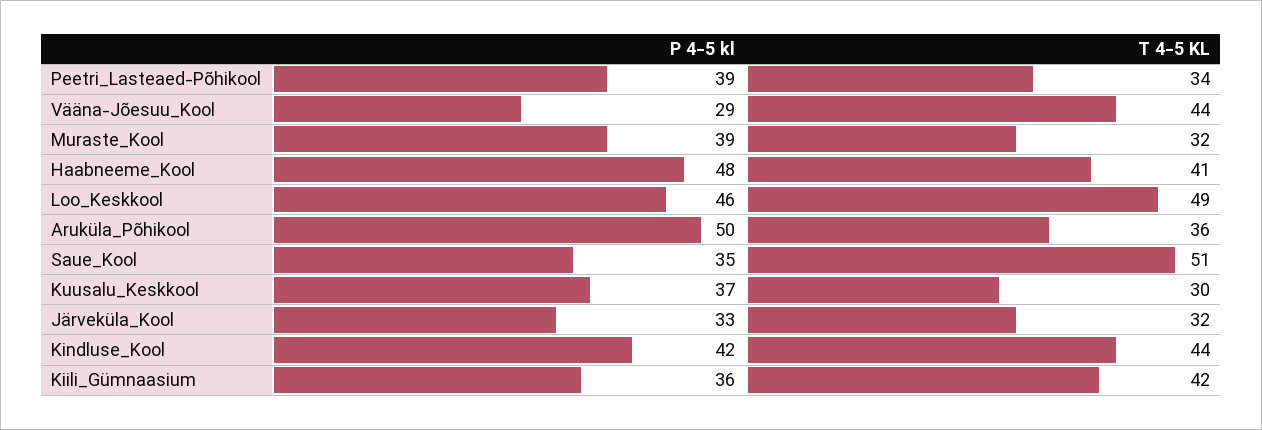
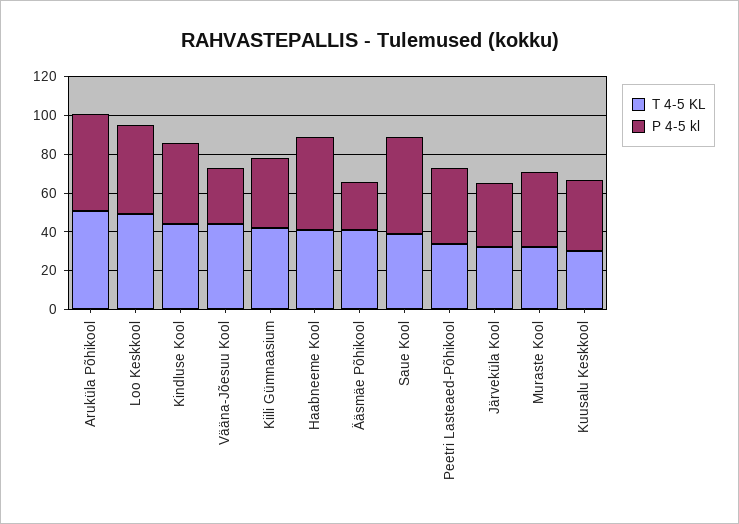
  {
    "P 4-5 kl": {
      "Peetri_Lasteaed-Põhikool": 39,
      "Vääna-Jõesuu_Kool": 29,
      "Muraste_Kool": 39,
      "Haabneeme_Kool": 48,
      "Loo_Keskkool": 46,
      "Aruküla_Põhikool": 50,
-     "Saue_Kool": 35,
+     "Saue_Kool": 50,
      "Kuusalu_Keskkool": 37,
      "Järveküla_Kool": 33,
      "Kindluse_Kool": 42,
-     "Kiili_Gümnaasium": 36
+     "Kiili_Gümnaasium": 36,
+     "Ääsmäe Põhikool": 25
    },
    "T 4-5 KL": {
      "Peetri_Lasteaed-Põhikool": 34,
      "Vääna-Jõesuu_Kool": 44,
      "Muraste_Kool": 32,
      "Haabneeme_Kool": 41,
      "Loo_Keskkool": 49,
-     "Aruküla_Põhikool": 36,
+     "Aruküla_Põhikool": 50,
-     "Saue_Kool": 51,
+     "Saue_Kool": 40,
      "Kuusalu_Keskkool": 30,
      "Järveküla_Kool": 32,
      "Kindluse_Kool": 44,
-     "Kiili_Gümnaasium": 42
+     "Kiili_Gümnaasium": 42,
+     "Ääsmäe Põhikool": 40
    }
  }

